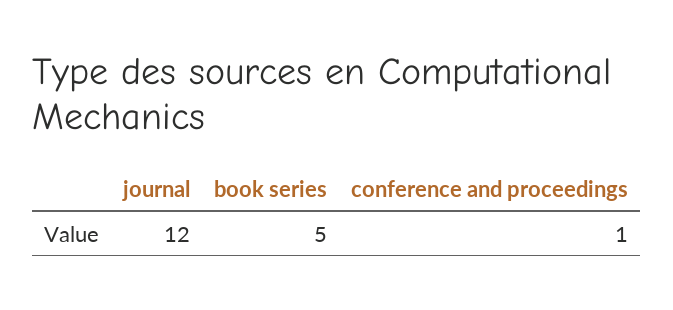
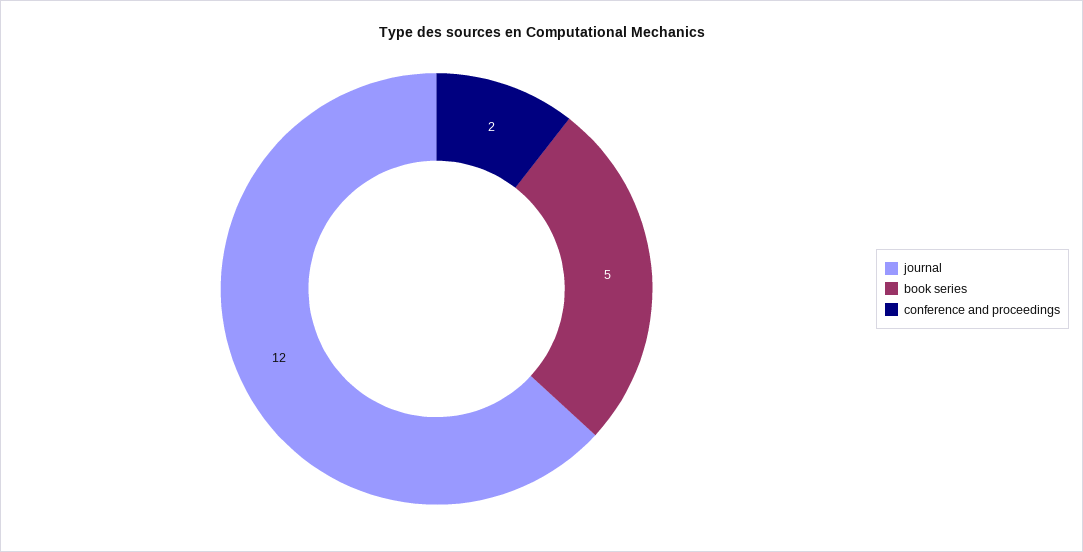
  {
    "journal": 12,
    "book series": 5,
-   "conference and proceedings": 1
+   "conference and proceedings": 2
  }

